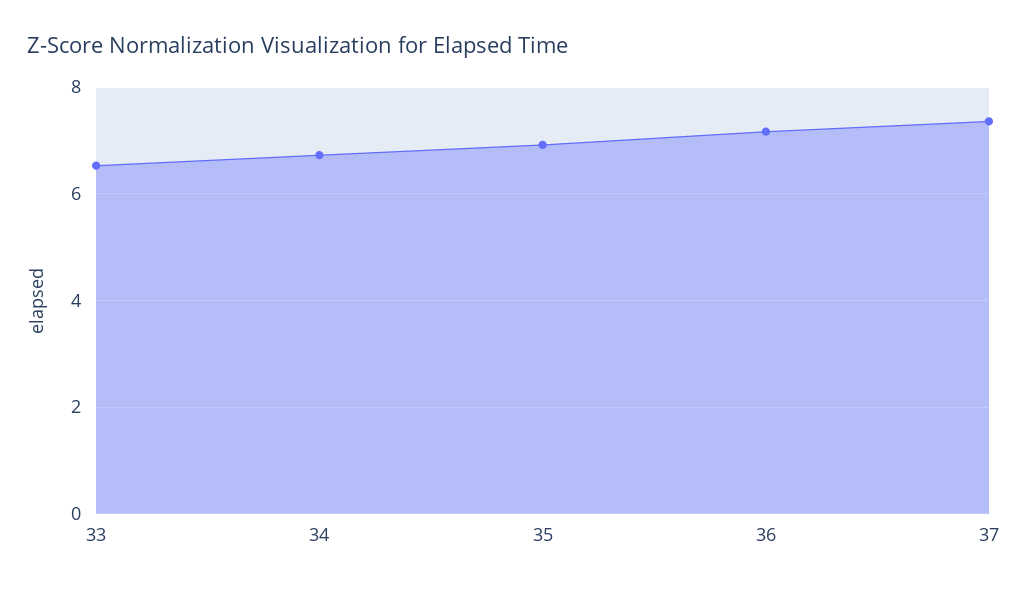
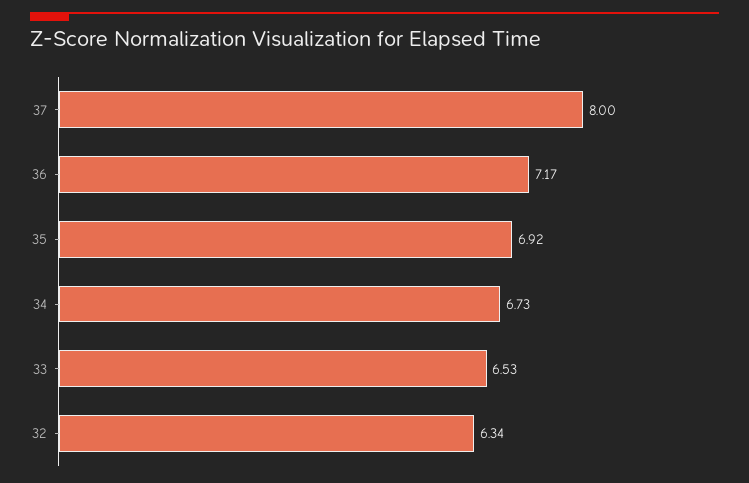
  {
    "33": 6.53,
    "34": 6.73,
    "35": 6.92,
    "36": 7.17,
-   "37": 7.4
+   "37": 8,
+   "32": 6.34
  }

